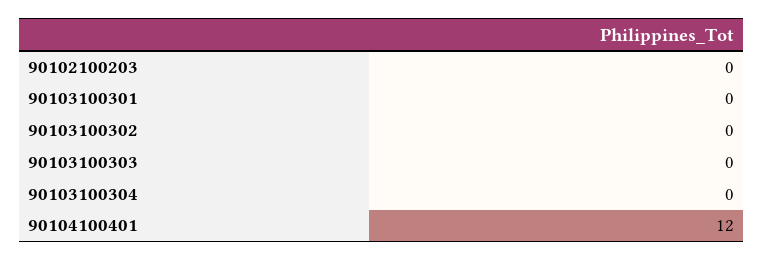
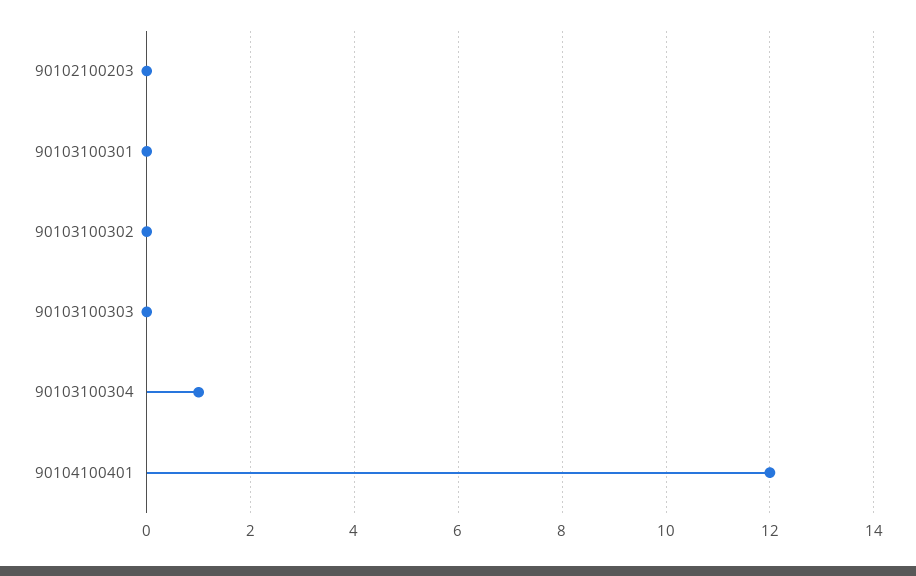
  {
    "90102100203": 0,
    "90103100301": 0,
    "90103100302": 0,
    "90103100303": 0,
-   "90103100304": 0,
+   "90103100304": 1,
    "90104100401": 12
  }

